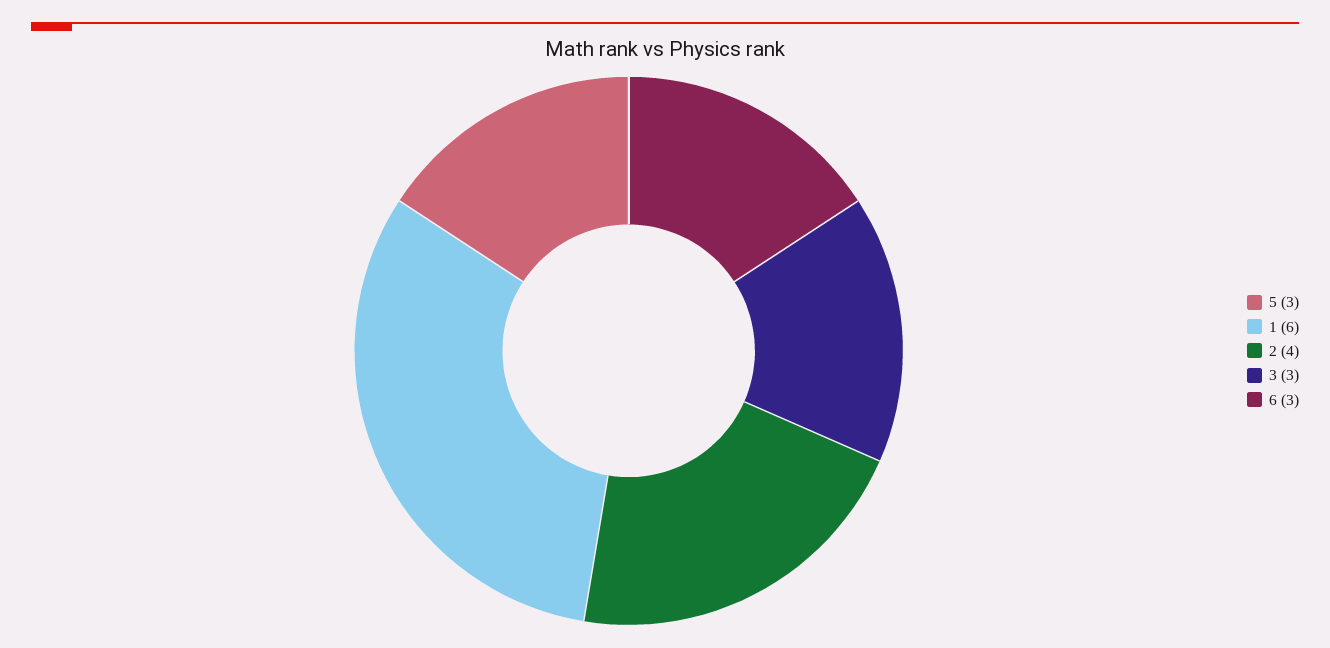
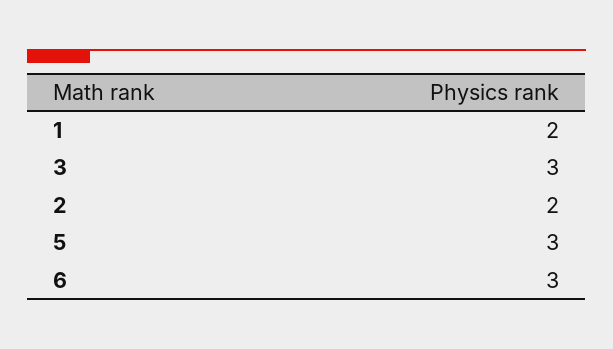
  {
    "5": 3,
-   "1": 6,
+   "1": 2,
-   "2": 4,
+   "2": 2,
    "3": 3,
    "6": 3
  }

